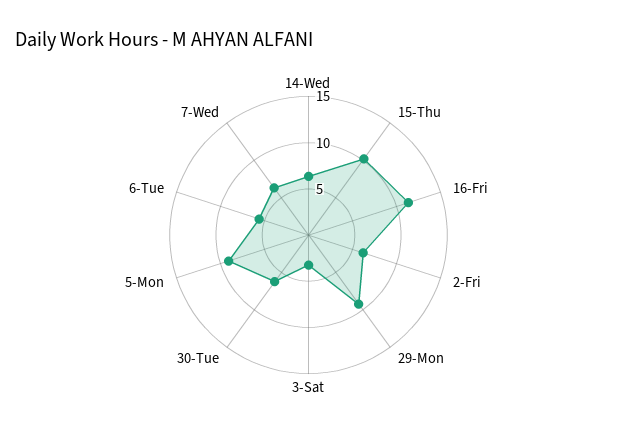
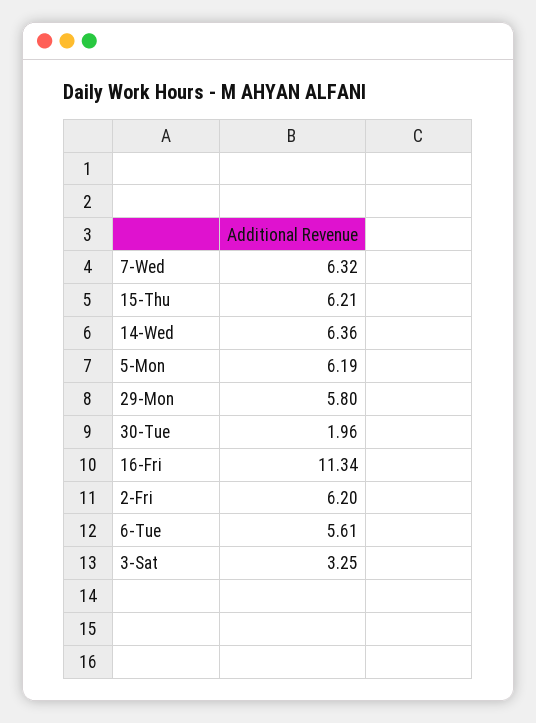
  {
    "14-Wed": 6.36,
-   "15-Thu": 10,
+   "15-Thu": 6.21,
    "16-Fri": 11.34,
    "2-Fri": 6.2,
-   "29-Mon": 9,
+   "29-Mon": 5.8,
    "3-Sat": 3.25,
-   "30-Tue": 6,
+   "30-Tue": 1.96,
-   "5-Mon": 9,
+   "5-Mon": 6.19,
    "6-Tue": 5.61,
    "7-Wed": 6.32
  }

